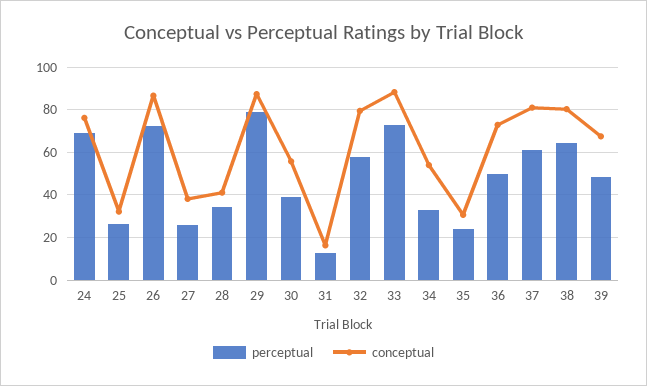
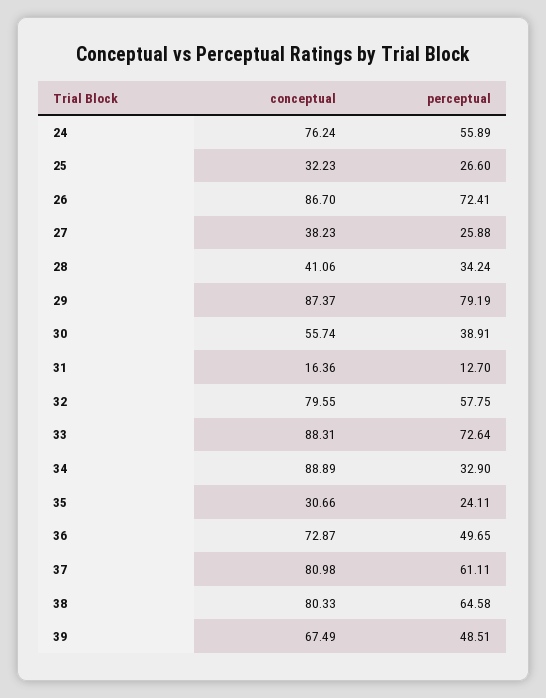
  {
    "perceptual": {
-     "24": 70,
+     "24": 55.89,
      "25": 26.6,
      "26": 72.41,
      "27": 25.88,
      "28": 34.24,
      "29": 79.19,
      "30": 38.91,
      "31": 12.7,
      "32": 57.75,
      "33": 72.64,
      "34": 32.9,
      "35": 24.11,
      "36": 49.65,
      "37": 61.11,
      "38": 64.58,
      "39": 48.51
    },
    "conceptual": {
      "24": 76.24,
      "25": 32.23,
      "26": 86.7,
      "27": 38.23,
      "28": 41.06,
      "29": 87.37,
      "30": 55.74,
      "31": 16.36,
      "32": 79.55,
      "33": 88.31,
-     "34": 55,
+     "34": 88.89,
      "35": 30.66,
      "36": 72.87,
      "37": 80.98,
      "38": 80.33,
      "39": 67.49
    }
  }

